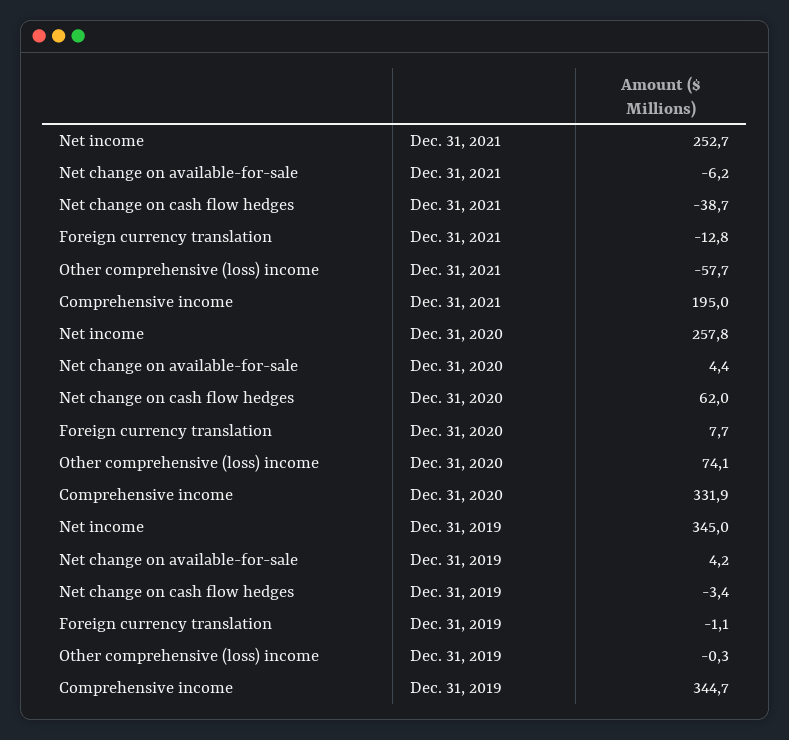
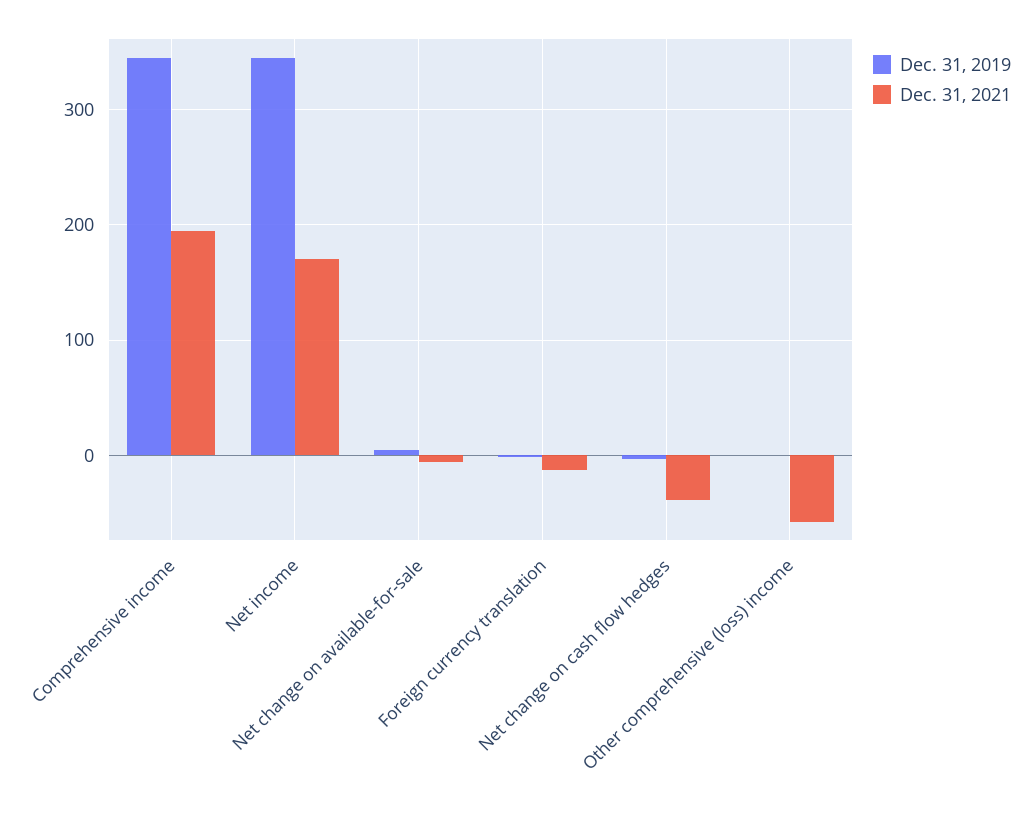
  {
    "Dec. 31, 2021": {
-     "Net income": 252.7,
+     "Net income": 170,
      "Net change on available-for-sale": -6.2,
      "Net change on cash flow hedges": -38.7,
      "Foreign currency translation": -12.8,
      "Other comprehensive (loss) income": -57.7,
      "Comprehensive income": 195
    },
-   "Dec. 31, 2020": {
-     "Net income": 257.8,
-     "Net change on available-for-sale": 4.4,
-     "Net change on cash flow hedges": 62,
-     "Foreign currency translation": 7.7,
-     "Other comprehensive (loss) income": 74.1,
-     "Comprehensive income": 331.9
-   },
    "Dec. 31, 2019": {
      "Net income": 345,
      "Net change on available-for-sale": 4.2,
      "Net change on cash flow hedges": -3.4,
      "Foreign currency translation": -1.1,
      "Other comprehensive (loss) income": -0.3,
      "Comprehensive income": 344.7
    }
  }

